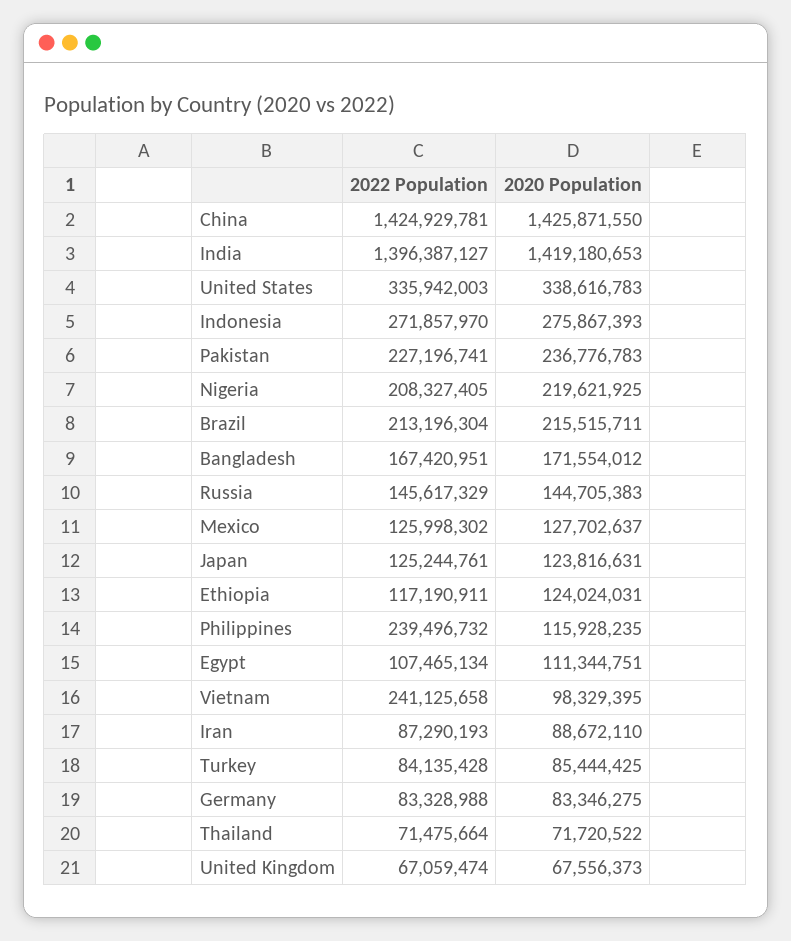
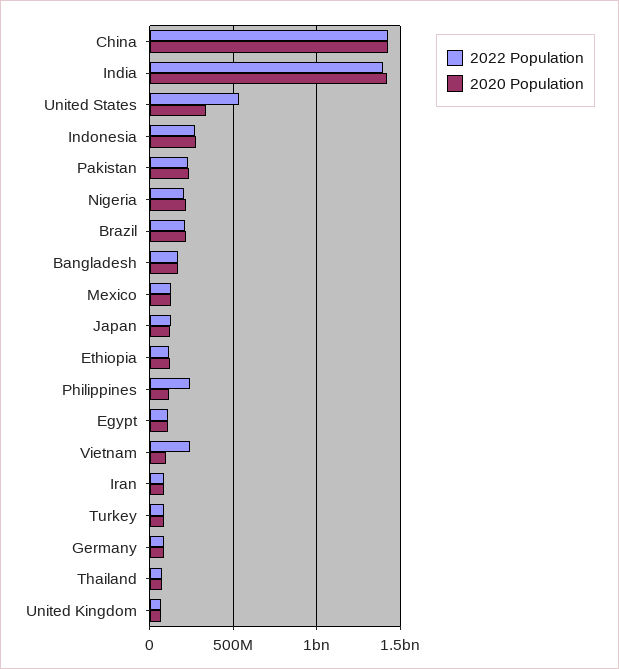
  {
    "2022 Population": {
      "China": 1424929781,
      "India": 1396387127,
-     "United States": 335942003,
+     "United States": 550000000,
      "Indonesia": 271857970,
      "Pakistan": 227196741,
      "Nigeria": 208327405,
      "Brazil": 213196304,
      "Bangladesh": 167420951,
-     "Russia": 145617329,
      "Mexico": 125998302,
      "Japan": 125244761,
      "Ethiopia": 117190911,
      "Philippines": 239496732,
      "Egypt": 107465134,
      "Vietnam": 241125658,
      "Iran": 87290193,
      "Turkey": 84135428,
      "Germany": 83328988,
      "Thailand": 71475664,
      "United Kingdom": 67059474
    },
    "2020 Population": {
      "China": 1425871550,
      "India": 1419180653,
      "United States": 338616783,
      "Indonesia": 275867393,
      "Pakistan": 236776783,
      "Nigeria": 219621925,
      "Brazil": 215515711,
      "Bangladesh": 171554012,
-     "Russia": 144705383,
      "Mexico": 127702637,
      "Japan": 123816631,
      "Ethiopia": 124024031,
      "Philippines": 115928235,
      "Egypt": 111344751,
      "Vietnam": 98329395,
      "Iran": 88672110,
      "Turkey": 85444425,
      "Germany": 83346275,
      "Thailand": 71720522,
      "United Kingdom": 67556373
    }
  }

